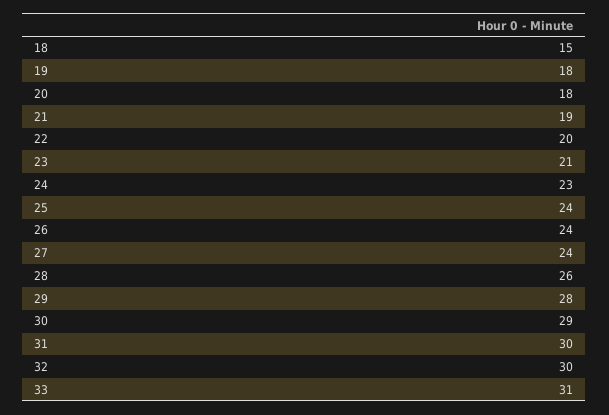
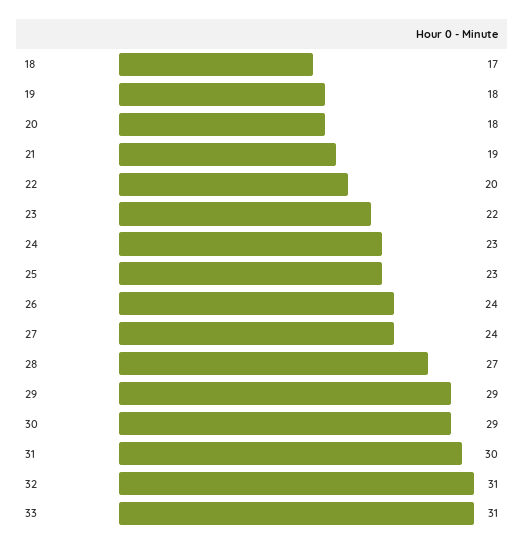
  {
-   "18": 15,
+   "18": 17,
    "19": 18,
    "20": 18,
    "21": 19,
    "22": 20,
-   "23": 21,
+   "23": 22,
    "24": 23,
-   "25": 24,
+   "25": 23,
    "26": 24,
    "27": 24,
-   "28": 26,
+   "28": 27,
-   "29": 28,
+   "29": 29,
    "30": 29,
    "31": 30,
-   "32": 30,
+   "32": 31,
    "33": 31
  }

